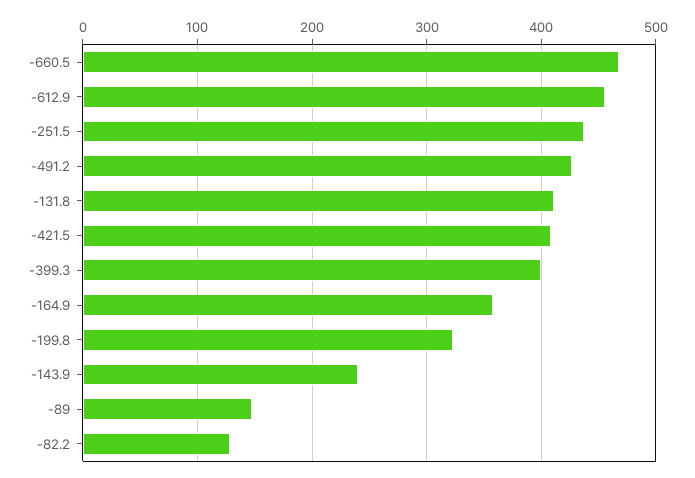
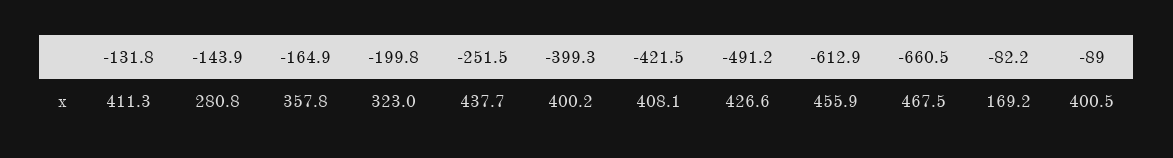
  {
    "-660.5": 467.5,
    "-612.9": 455.9,
    "-251.5": 437.7,
    "-491.2": 426.6,
    "-131.8": 411.3,
    "-421.5": 408.1,
    "-399.3": 400.2,
    "-164.9": 357.8,
    "-199.8": 323,
-   "-143.9": 240,
+   "-143.9": 280.8,
-   "-89": 150,
+   "-89": 400.5,
-   "-82.2": 130
+   "-82.2": 169.2
  }

